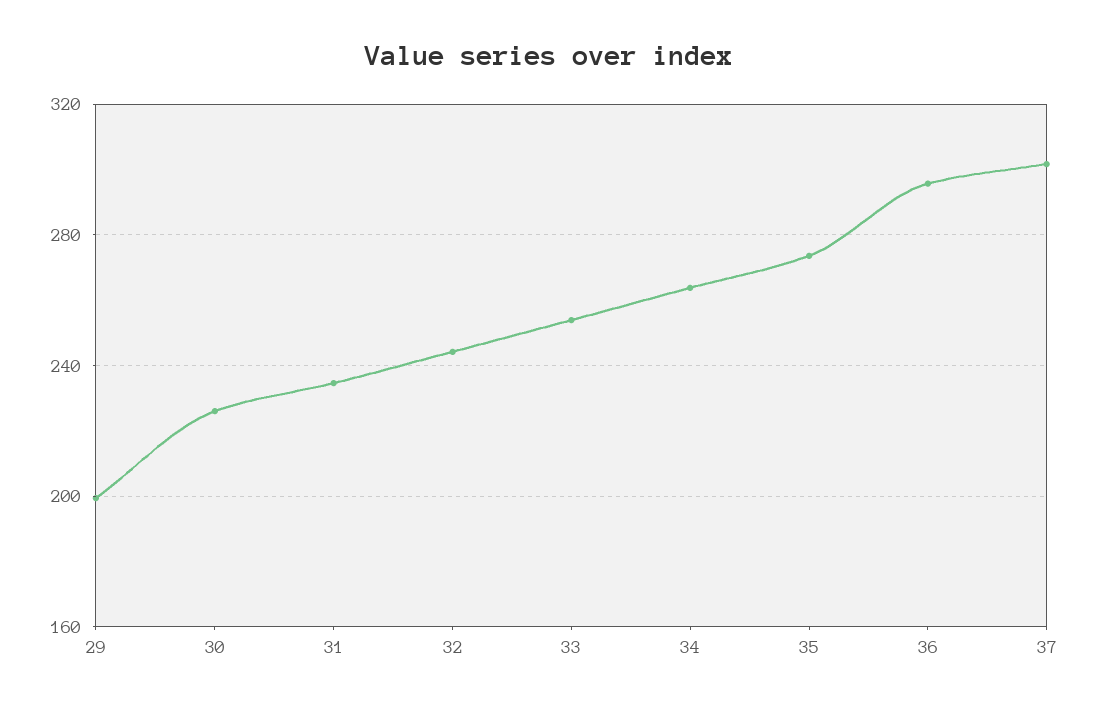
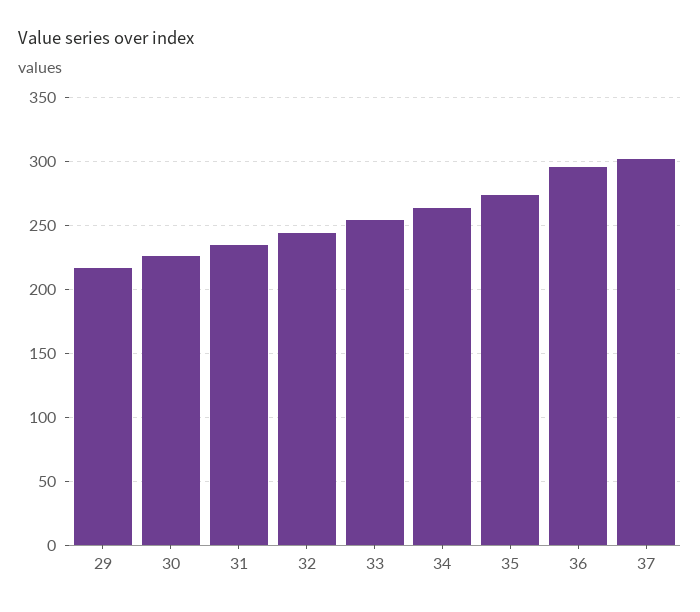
  {
-   "29": 200,
+   "29": 215,
    "30": 225,
    "31": 235,
    "32": 245,
    "33": 255,
    "34": 265,
    "35": 275,
    "36": 295,
    "37": 300
  }

